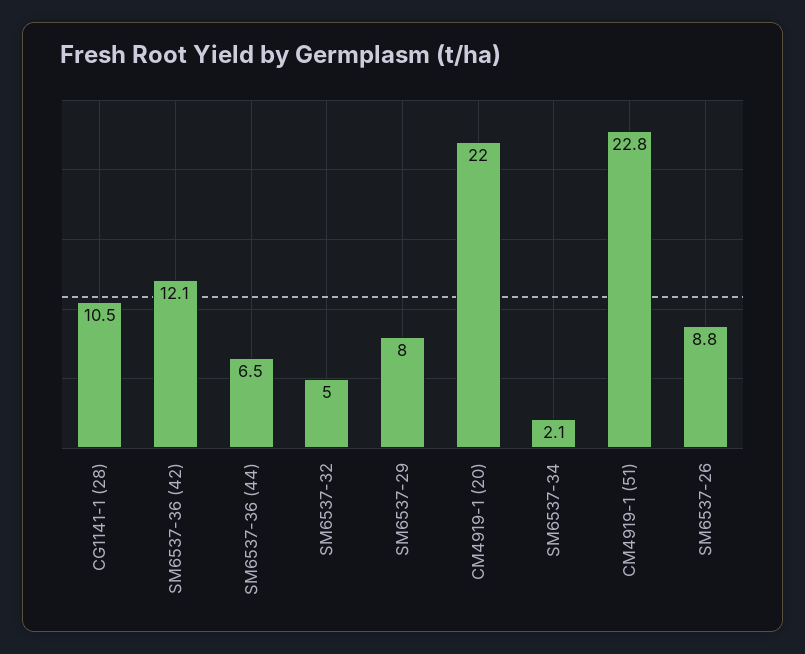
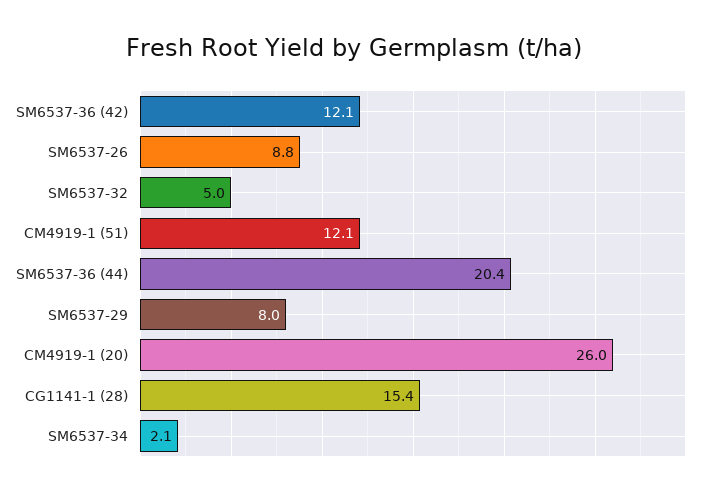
  {
-   "CG1141-1 (28)": 10.5,
+   "CG1141-1 (28)": 15.4,
    "SM6537-36 (42)": 12.1,
-   "SM6537-36 (44)": 6.5,
+   "SM6537-36 (44)": 20.4,
    "SM6537-32": 5,
    "SM6537-29": 8,
-   "CM4919-1 (20)": 22,
+   "CM4919-1 (20)": 26,
    "SM6537-34": 2.1,
-   "CM4919-1 (51)": 22.8,
+   "CM4919-1 (51)": 12.1,
    "SM6537-26": 8.8
  }

